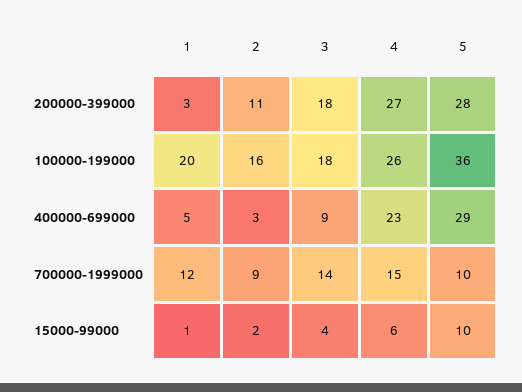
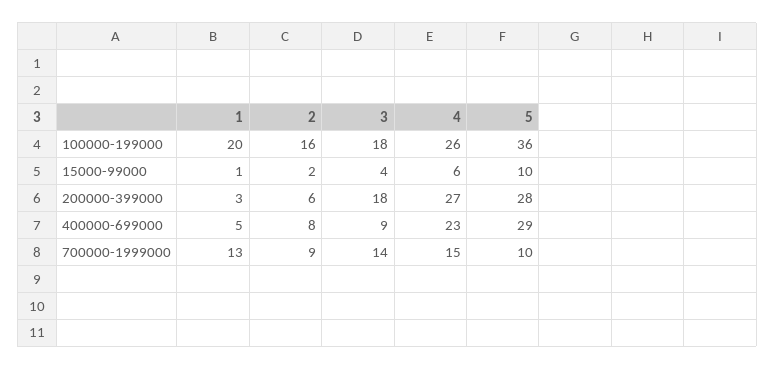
  {
    "1": {
      "200000-399000": 3,
      "100000-199000": 20,
      "400000-699000": 5,
-     "700000-1999000": 12,
+     "700000-1999000": 13,
      "15000-99000": 1
    },
    "2": {
-     "200000-399000": 11,
+     "200000-399000": 6,
      "100000-199000": 16,
-     "400000-699000": 3,
+     "400000-699000": 8,
      "700000-1999000": 9,
      "15000-99000": 2
    },
    "3": {
      "200000-399000": 18,
      "100000-199000": 18,
      "400000-699000": 9,
      "700000-1999000": 14,
      "15000-99000": 4
    },
    "4": {
      "200000-399000": 27,
      "100000-199000": 26,
      "400000-699000": 23,
      "700000-1999000": 15,
      "15000-99000": 6
    },
    "5": {
      "200000-399000": 28,
      "100000-199000": 36,
      "400000-699000": 29,
      "700000-1999000": 10,
      "15000-99000": 10
    }
  }

